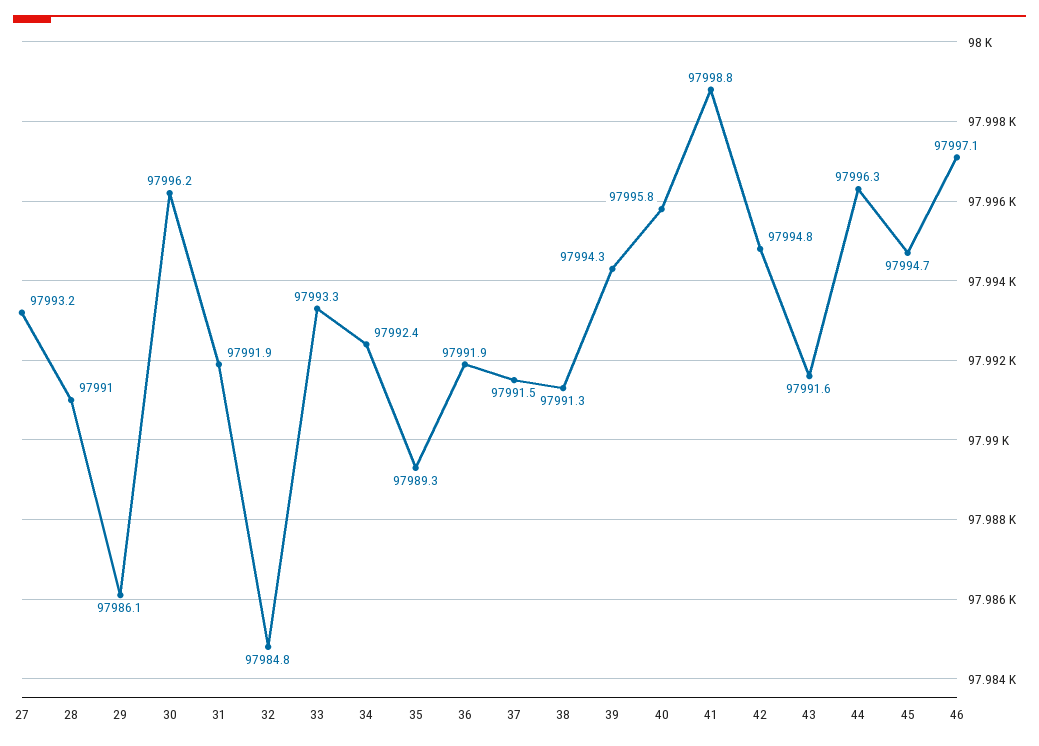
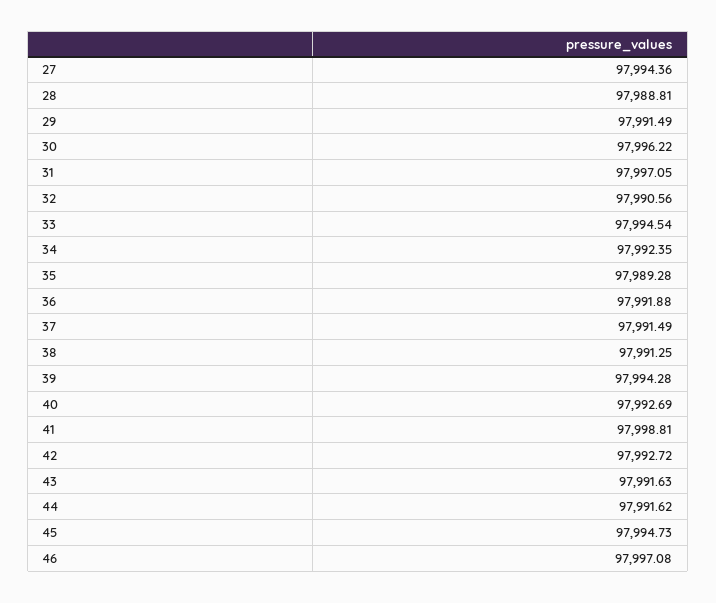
  {
-   "27": 97993.2,
+   "27": 97994.36,
-   "28": 97991,
+   "28": 97988.81,
-   "29": 97986.1,
+   "29": 97991.49,
    "30": 97996.22,
-   "31": 97991.9,
+   "31": 97997.05,
-   "32": 97984.8,
+   "32": 97990.56,
-   "33": 97993.3,
+   "33": 97994.54,
    "34": 97992.35,
    "35": 97989.28,
    "36": 97991.88,
    "37": 97991.49,
    "38": 97991.25,
    "39": 97994.28,
-   "40": 97995.8,
+   "40": 97992.69,
    "41": 97998.81,
-   "42": 97994.8,
+   "42": 97992.72,
    "43": 97991.63,
-   "44": 97996.3,
+   "44": 97991.62,
    "45": 97994.73,
    "46": 97997.08
  }

